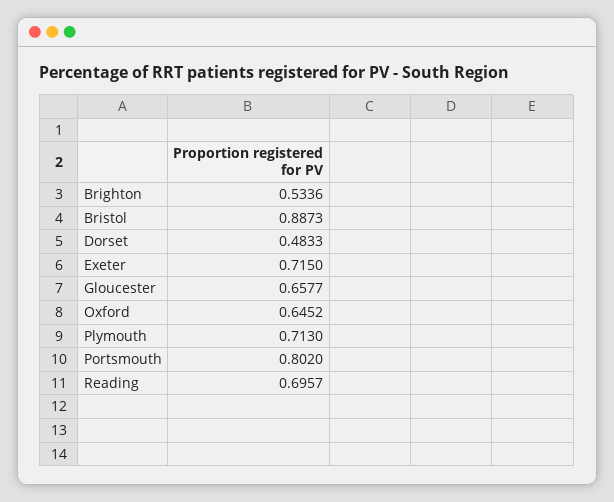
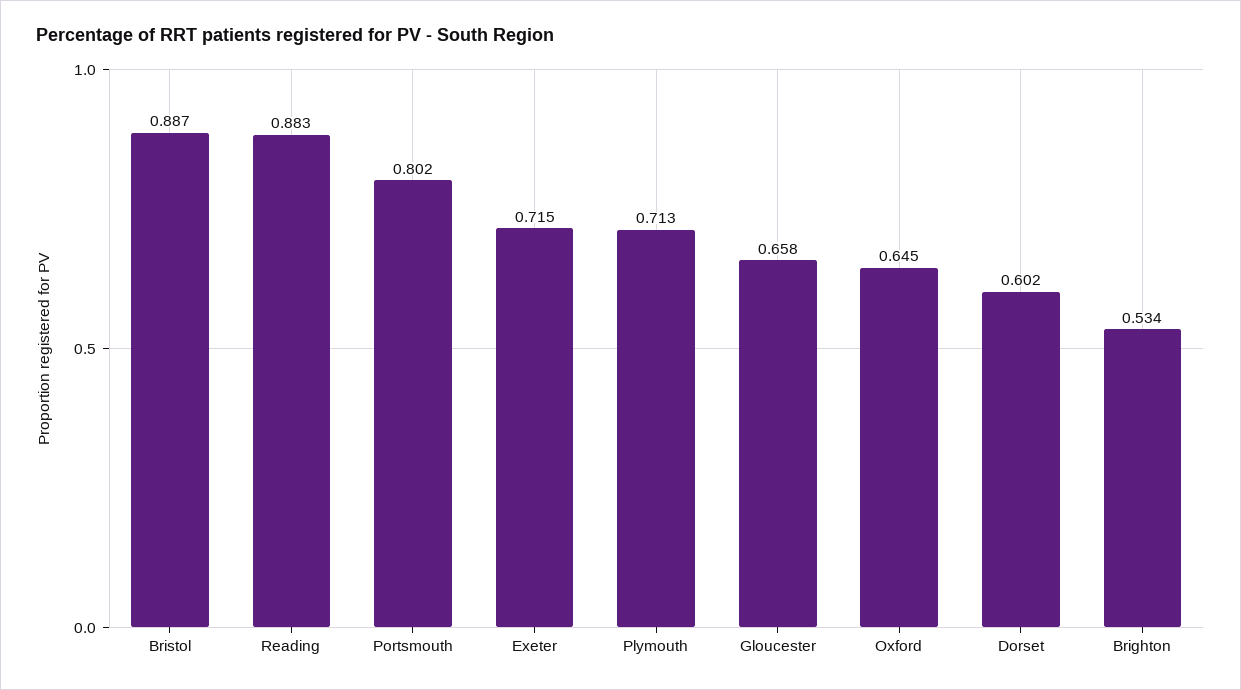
  {
    "Brighton": 0.5336,
    "Bristol": 0.8873,
-   "Dorset": 0.4833,
+   "Dorset": 0.602,
    "Exeter": 0.715,
    "Gloucester": 0.6577,
    "Oxford": 0.6452,
    "Plymouth": 0.713,
    "Portsmouth": 0.802,
-   "Reading": 0.6957
+   "Reading": 0.883
  }

